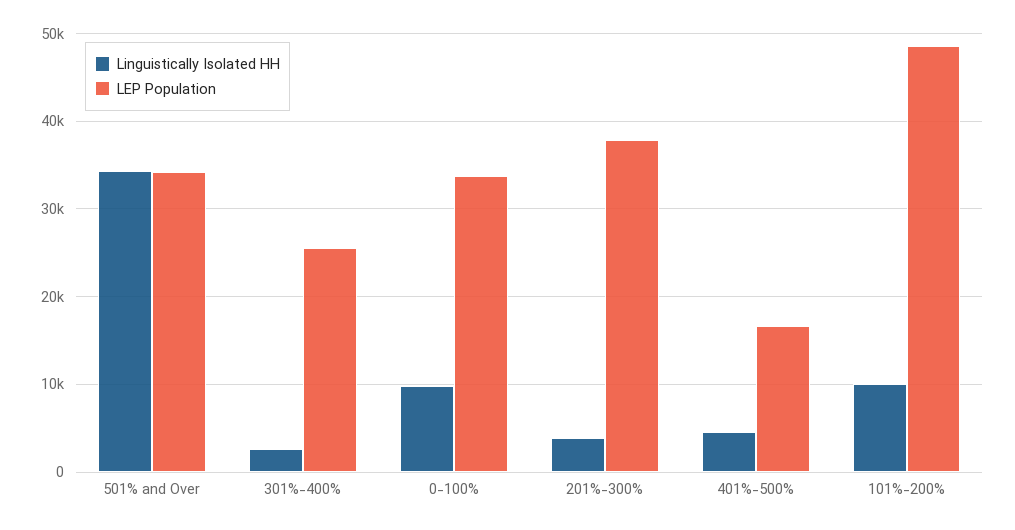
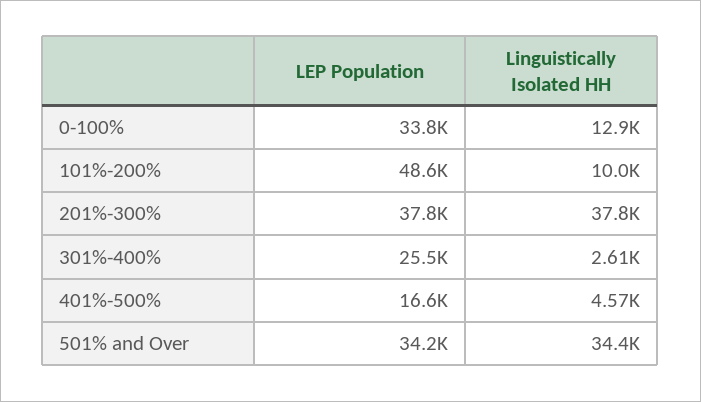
  {
    "Linguistically Isolated HH": {
      "501% and Over": 34400,
      "301%-400%": 2610,
-     "0-100%": 10000,
+     "0-100%": 12900,
-     "201%-300%": 4000,
+     "201%-300%": 37800,
      "401%-500%": 4570,
      "101%-200%": 10000
    },
    "LEP Population": {
      "501% and Over": 34200,
      "301%-400%": 25500,
      "0-100%": 33800,
      "201%-300%": 37800,
      "401%-500%": 16600,
      "101%-200%": 48600
    }
  }

